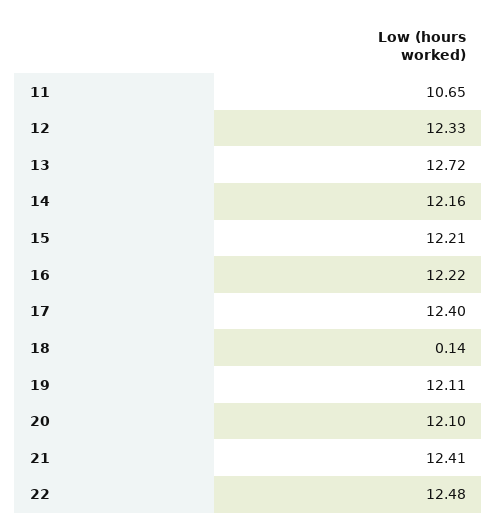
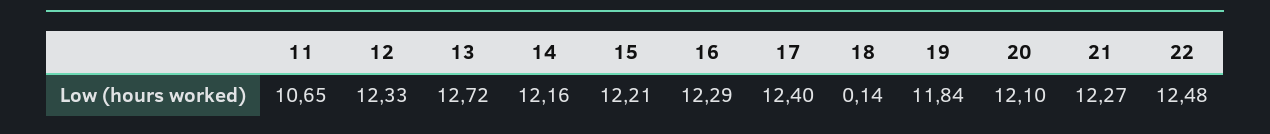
  {
    "11": 10.65,
    "12": 12.33,
    "13": 12.72,
    "14": 12.16,
    "15": 12.21,
-   "16": 12.22,
+   "16": 12.29,
    "17": 12.4,
    "18": 0.14,
-   "19": 12.11,
+   "19": 11.84,
    "20": 12.1,
-   "21": 12.41,
+   "21": 12.27,
    "22": 12.48
  }

